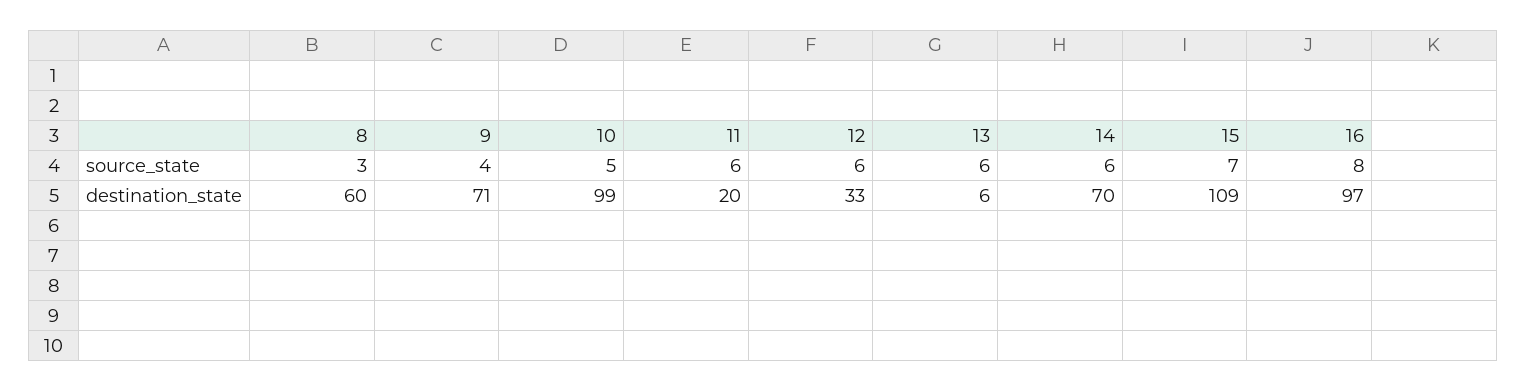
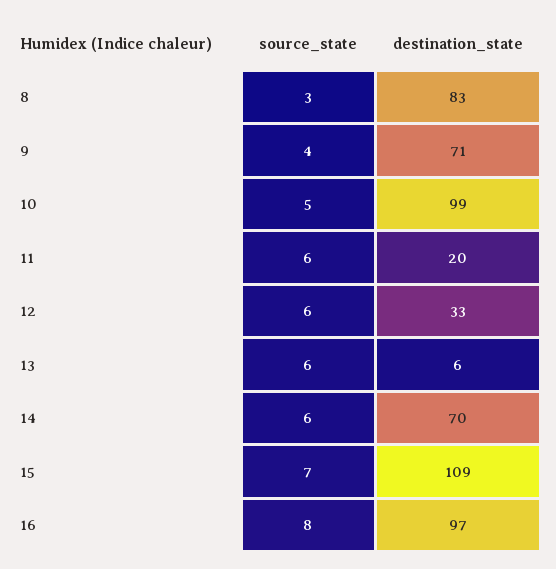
  {
    "8": {
      "source_state": 3,
-     "destination_state": 60
+     "destination_state": 83
    },
    "9": {
      "source_state": 4,
      "destination_state": 71
    },
    "10": {
      "source_state": 5,
      "destination_state": 99
    },
    "11": {
      "source_state": 6,
      "destination_state": 20
    },
    "12": {
      "source_state": 6,
      "destination_state": 33
    },
    "13": {
      "source_state": 6,
      "destination_state": 6
    },
    "14": {
      "source_state": 6,
      "destination_state": 70
    },
    "15": {
      "source_state": 7,
      "destination_state": 109
    },
    "16": {
      "source_state": 8,
      "destination_state": 97
    }
  }

